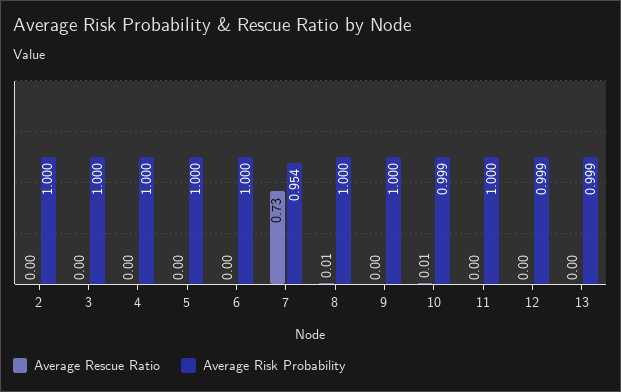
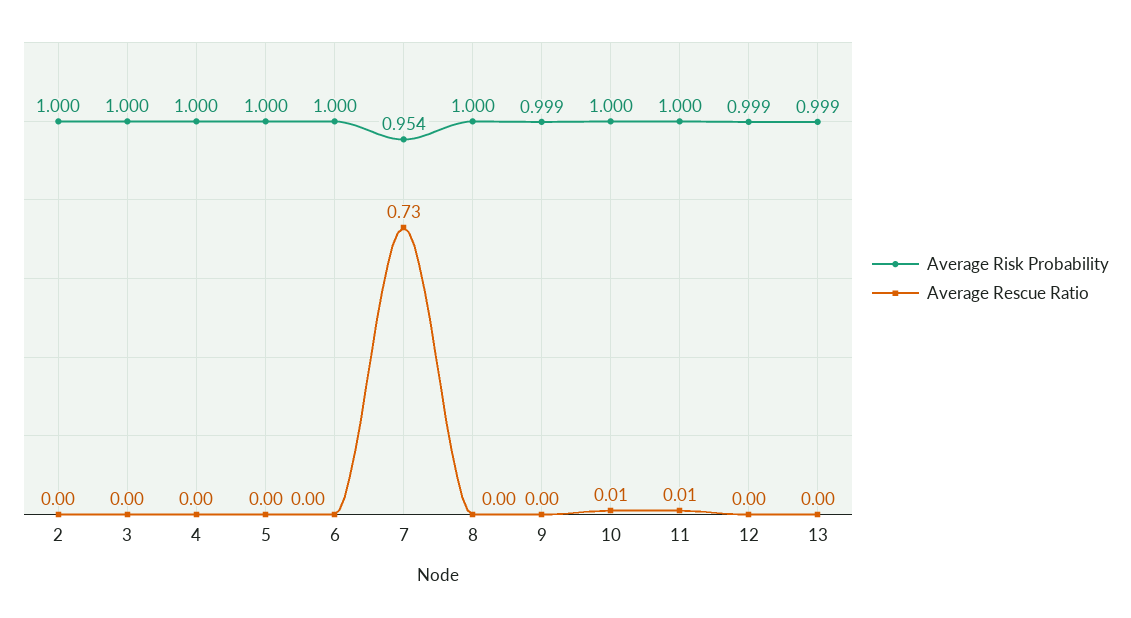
  {
    "Average Rescue Ratio": {
      "2": 0,
      "3": 0,
      "4": 0,
      "5": 0,
      "6": 0,
      "7": 0.73,
-     "8": 0.01,
+     "8": 0,
      "9": 0,
      "10": 0.01,
-     "11": 0,
+     "11": 0.01,
      "12": 0,
      "13": 0
    },
    "Average Risk Probability": {
      "2": 1,
      "3": 1,
      "4": 1,
      "5": 1,
      "6": 1,
      "7": 0.954,
      "8": 1,
-     "9": 1,
+     "9": 0.999,
-     "10": 0.999,
+     "10": 1,
      "11": 1,
      "12": 0.999,
      "13": 0.999
    }
  }

